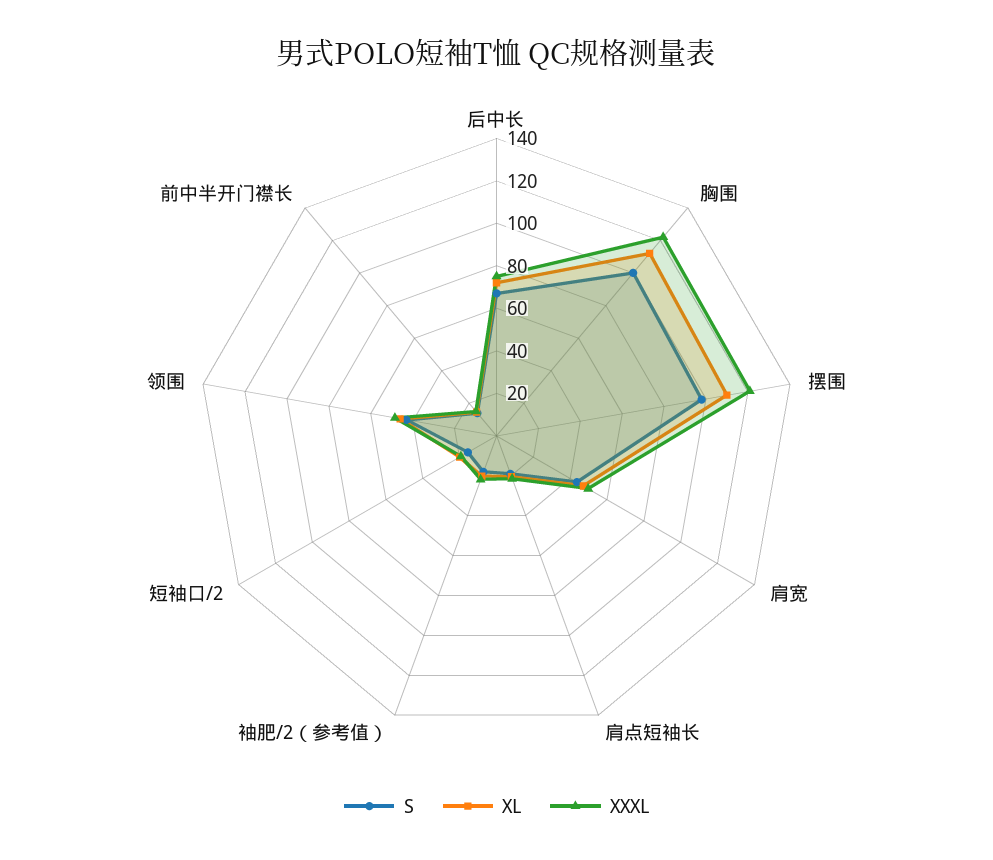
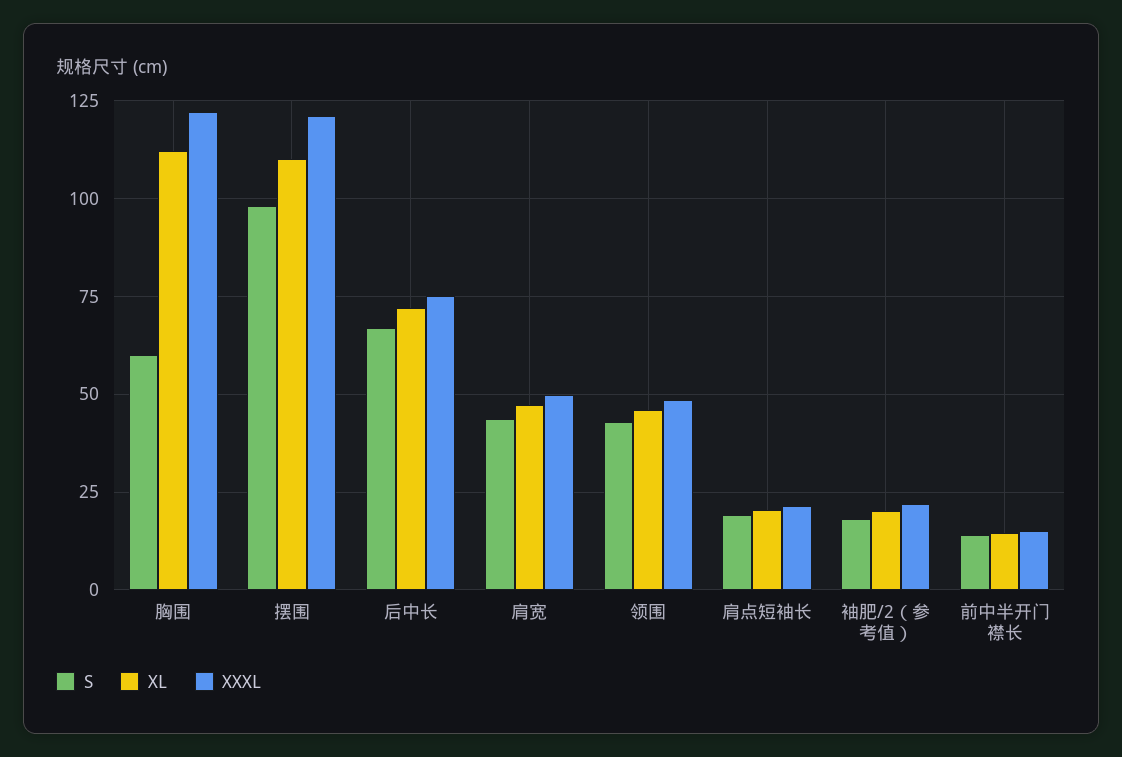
  {
    "S": {
      "后中长": 67.5,
-     "胸围": 100,
+     "胸围": 60,
      "摆围": 97.5,
      "肩宽": 42.5,
      "肩点短袖长": 20,
      "袖肥/2（参考值）": 17.5,
-     "短袖口/2": 15,
      "领围": 42.5,
      "前中半开门襟长": 15
    },
    "XL": {
      "后中长": 72.5,
      "胸围": 112.5,
      "摆围": 110,
      "肩宽": 47.5,
      "肩点短袖长": 20,
      "袖肥/2（参考值）": 20,
-     "短袖口/2": 20,
      "领围": 45,
      "前中半开门襟长": 15
    },
    "XXXL": {
      "后中长": 75,
      "胸围": 122.5,
      "摆围": 120,
      "肩宽": 50,
      "肩点短袖长": 22.5,
      "袖肥/2（参考值）": 22.5,
-     "短袖口/2": 20,
      "领围": 47.5,
      "前中半开门襟长": 15
    }
  }

